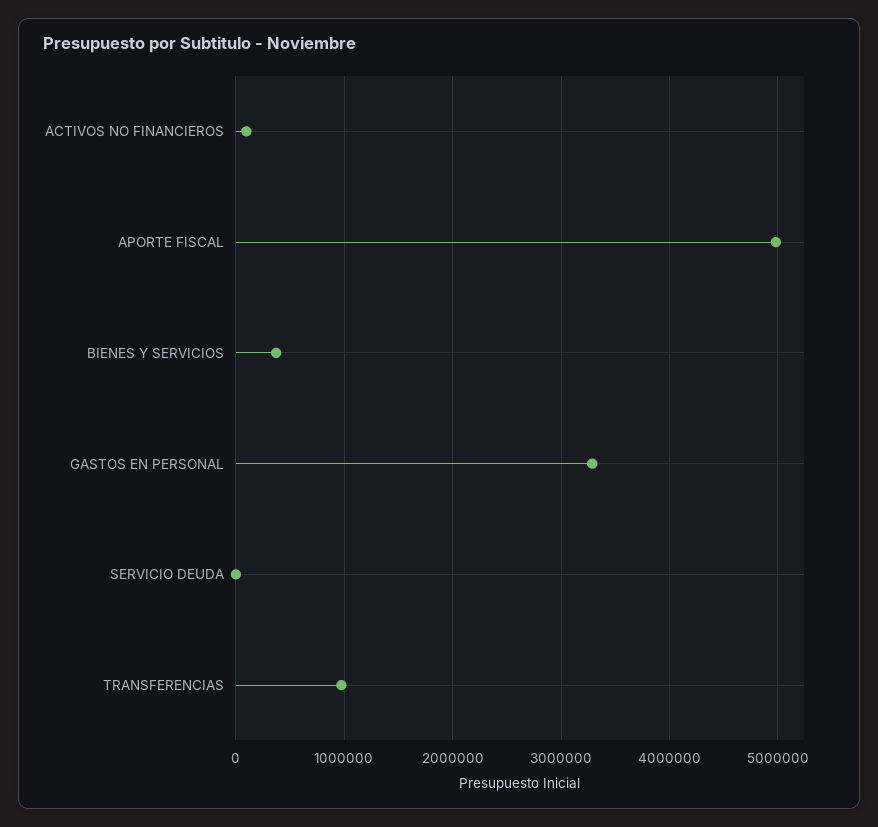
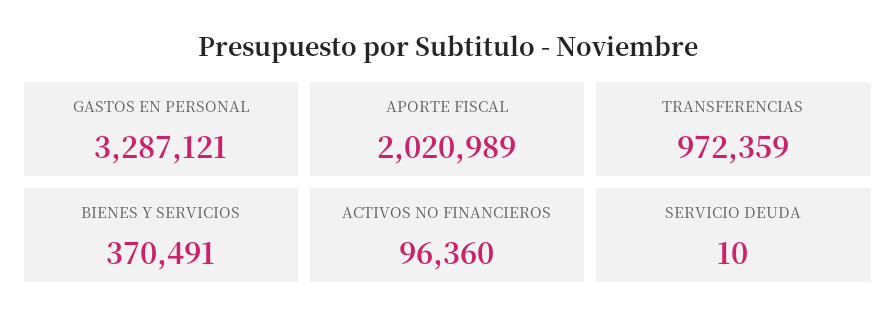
  {
    "ACTIVOS NO FINANCIEROS": 96360,
-   "APORTE FISCAL": 5000000,
+   "APORTE FISCAL": 2020989,
    "BIENES Y SERVICIOS": 370491,
    "GASTOS EN PERSONAL": 3287121,
    "SERVICIO DEUDA": 10,
    "TRANSFERENCIAS": 972359
  }

